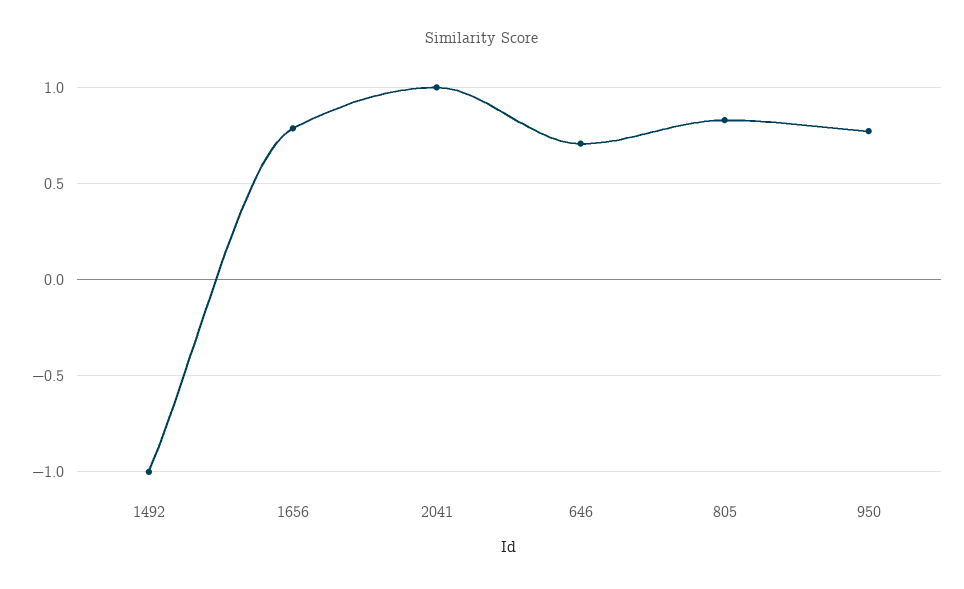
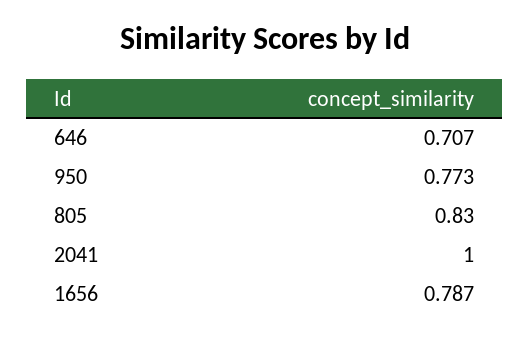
  {
-   "1492": -1,
    "1656": 0.787,
    "2041": 1,
    "646": 0.707,
    "805": 0.83,
    "950": 0.773
  }

